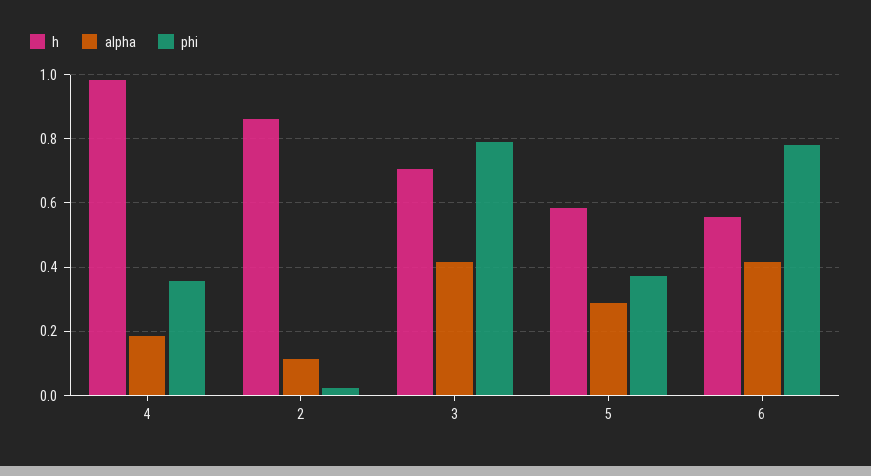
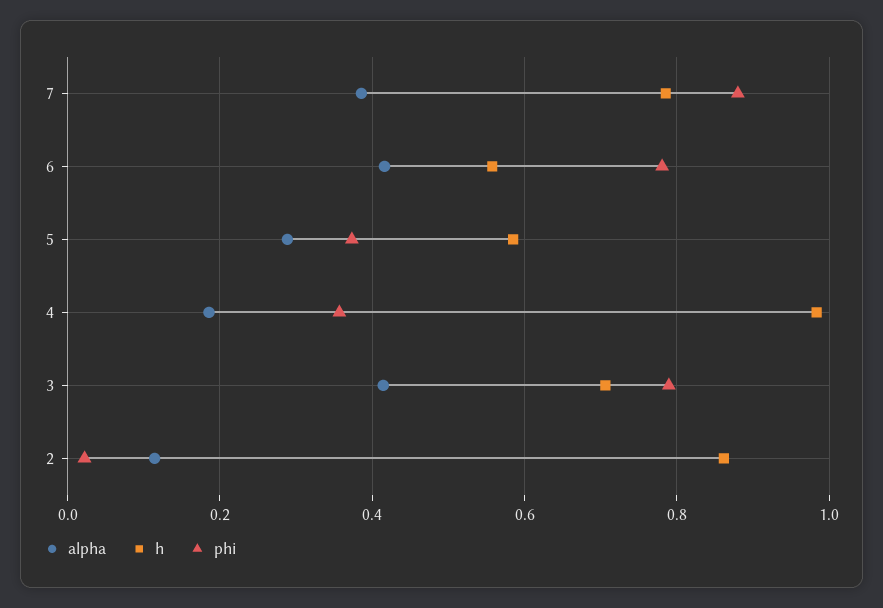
  {
    "h": {
      "4": 0.98,
      "2": 0.86,
      "3": 0.7,
      "5": 0.58,
-     "6": 0.56
+     "6": 0.56,
+     "7": 0.78
    },
    "alpha": {
      "4": 0.18,
      "2": 0.12,
      "3": 0.42,
      "5": 0.28,
-     "6": 0.42
+     "6": 0.42,
+     "7": 0.38
    },
    "phi": {
      "4": 0.36,
      "2": 0.02,
      "3": 0.78,
      "5": 0.38,
-     "6": 0.78
+     "6": 0.78,
+     "7": 0.88
    }
  }

